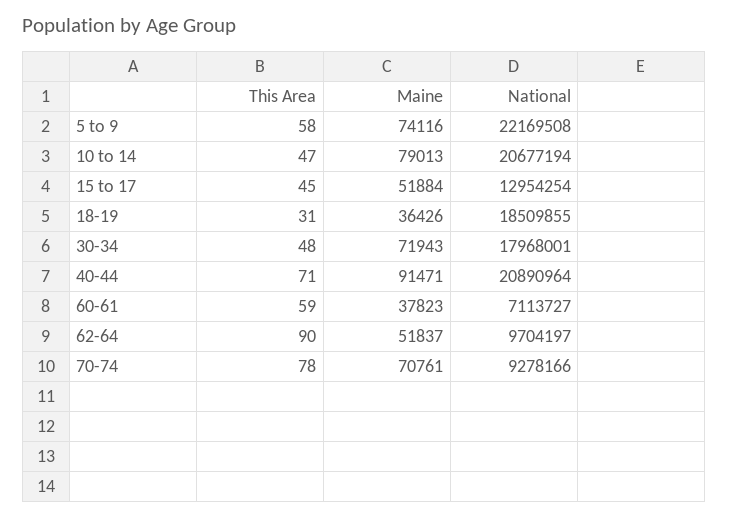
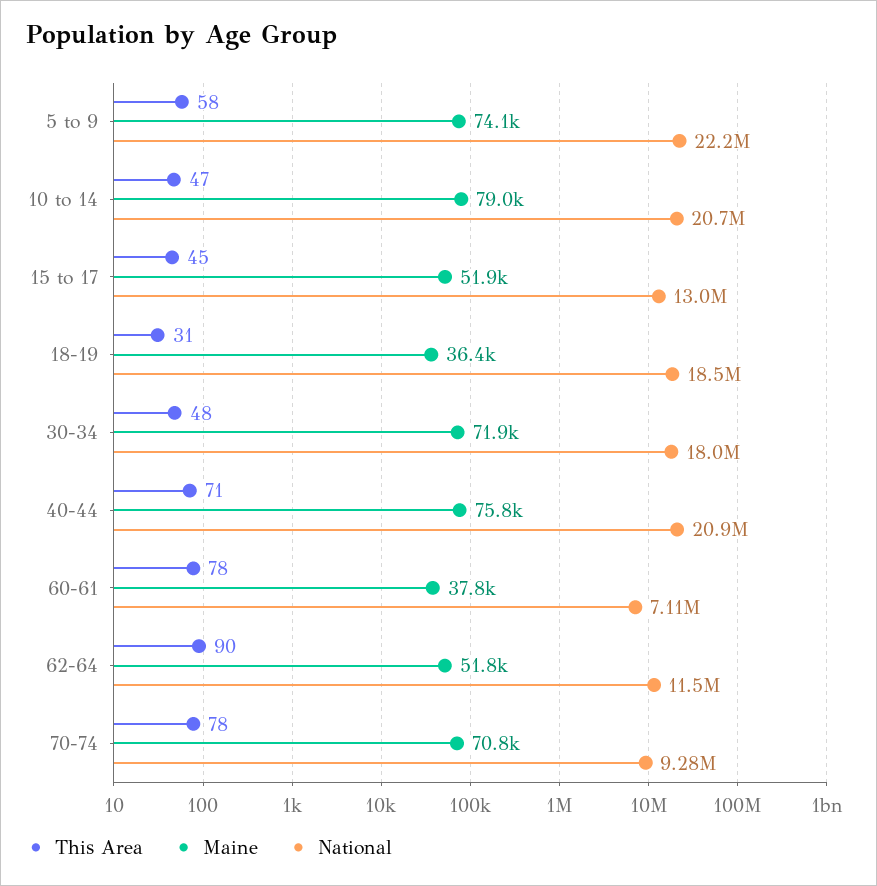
  {
    "This Area": {
      "5 to 9": 58,
      "10 to 14": 47,
      "15 to 17": 45,
      "18-19": 31,
      "30-34": 48,
      "40-44": 71,
-     "60-61": 59,
+     "60-61": 78,
      "62-64": 90,
      "70-74": 78
    },
    "Maine": {
      "5 to 9": 74116,
      "10 to 14": 79013,
      "15 to 17": 51884,
      "18-19": 36426,
      "30-34": 71943,
-     "40-44": 91471,
+     "40-44": 75800,
      "60-61": 37823,
      "62-64": 51837,
      "70-74": 70761
    },
    "National": {
      "5 to 9": 22169508,
      "10 to 14": 20677194,
      "15 to 17": 12954254,
      "18-19": 18509855,
      "30-34": 17968001,
      "40-44": 20890964,
      "60-61": 7113727,
-     "62-64": 9704197,
+     "62-64": 11500000,
      "70-74": 9278166
    }
  }

